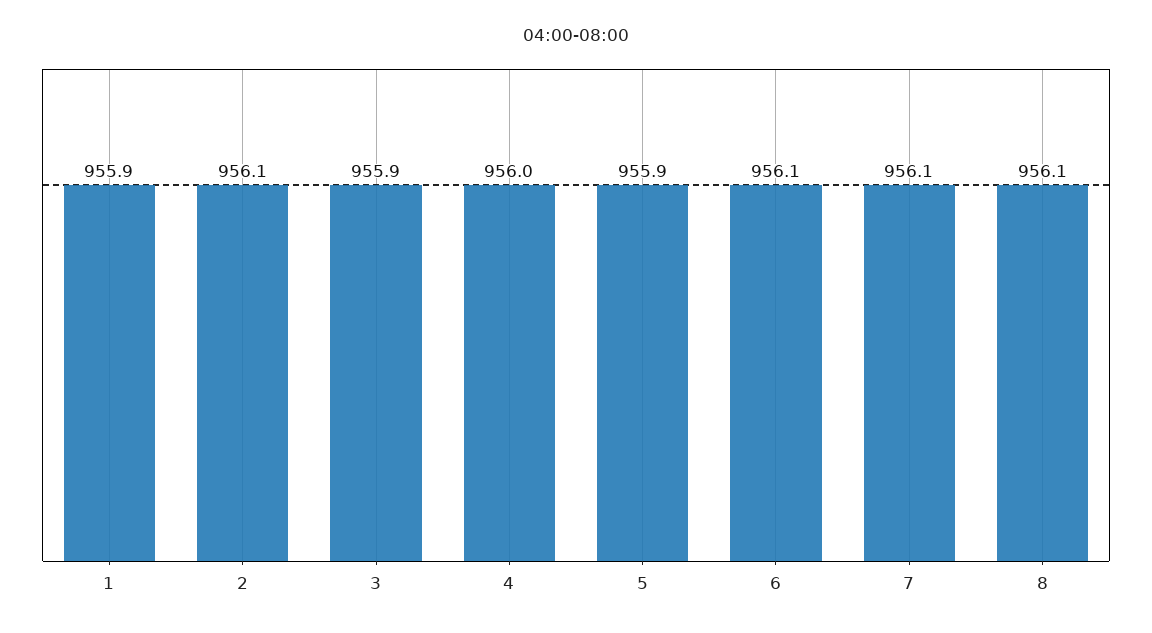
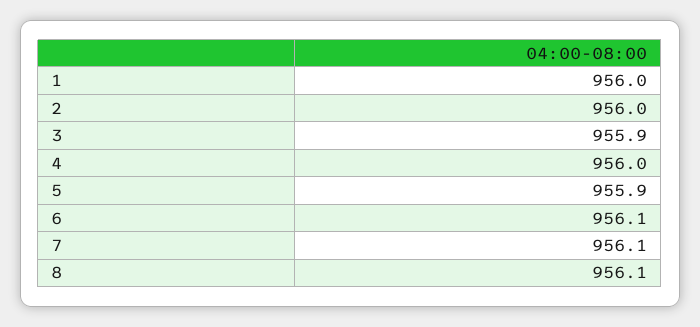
  {
-   "1": 955.9,
+   "1": 956,
-   "2": 956.1,
+   "2": 956,
    "3": 955.9,
    "4": 956,
    "5": 955.9,
    "6": 956.1,
    "7": 956.1,
    "8": 956.1
  }

